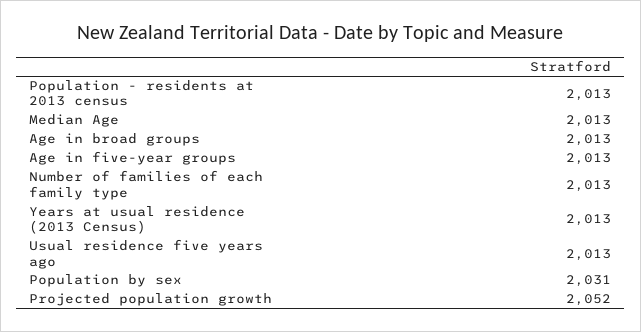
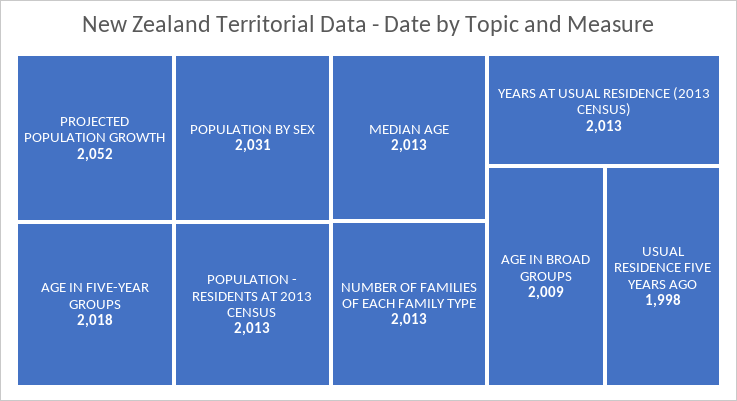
  {
    "Population - residents at 2013 census": 2013,
    "Median Age": 2013,
-   "Age in broad groups": 2013,
+   "Age in broad groups": 2009,
-   "Age in five-year groups": 2013,
+   "Age in five-year groups": 2018,
    "Number of families of each family type": 2013,
    "Years at usual residence (2013 Census)": 2013,
-   "Usual residence five years ago": 2013,
+   "Usual residence five years ago": 1998,
    "Population by sex": 2031,
    "Projected population growth": 2052
  }

